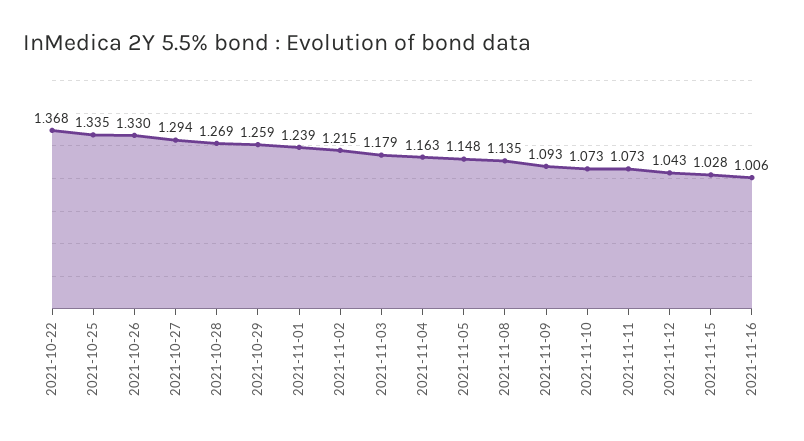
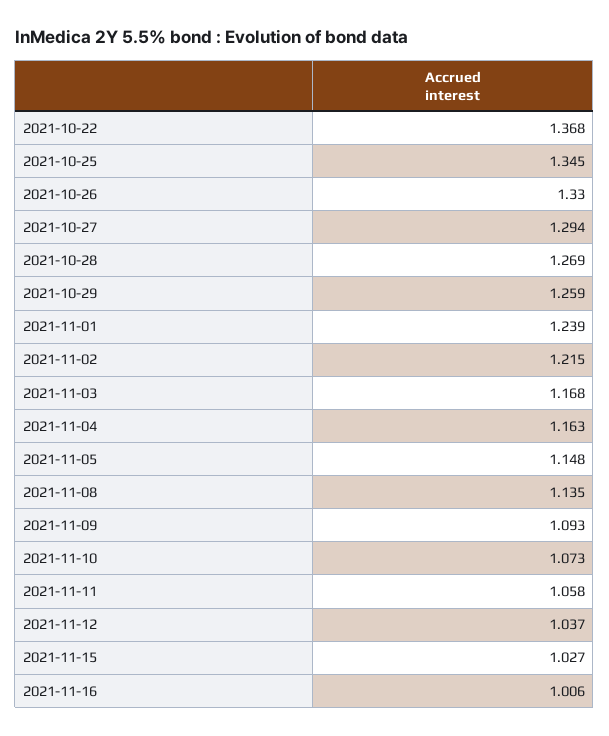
  {
    "2021-10-22": 1.368,
-   "2021-10-25": 1.335,
+   "2021-10-25": 1.345,
    "2021-10-26": 1.33,
    "2021-10-27": 1.294,
    "2021-10-28": 1.269,
    "2021-10-29": 1.259,
    "2021-11-01": 1.239,
    "2021-11-02": 1.215,
-   "2021-11-03": 1.179,
+   "2021-11-03": 1.168,
    "2021-11-04": 1.163,
    "2021-11-05": 1.148,
    "2021-11-08": 1.135,
    "2021-11-09": 1.093,
    "2021-11-10": 1.073,
-   "2021-11-11": 1.073,
+   "2021-11-11": 1.058,
-   "2021-11-12": 1.043,
+   "2021-11-12": 1.037,
-   "2021-11-15": 1.028,
+   "2021-11-15": 1.027,
    "2021-11-16": 1.006
  }

